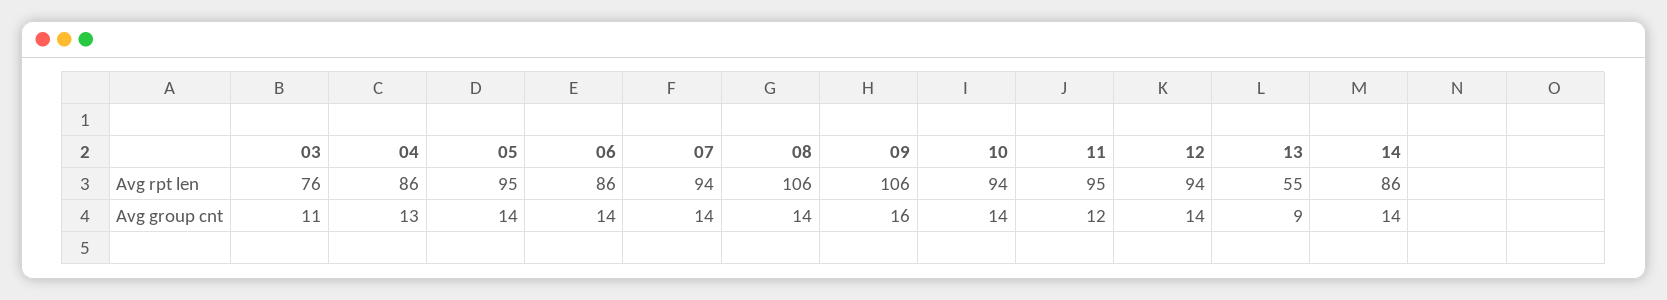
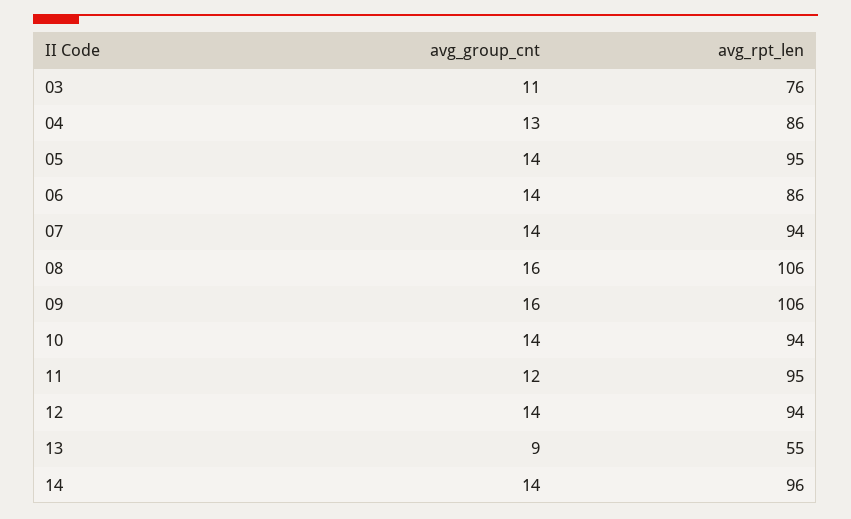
  {
    "03": {
      "Avg rpt len": 76,
      "Avg group cnt": 11
    },
    "04": {
      "Avg rpt len": 86,
      "Avg group cnt": 13
    },
    "05": {
      "Avg rpt len": 95,
      "Avg group cnt": 14
    },
    "06": {
      "Avg rpt len": 86,
      "Avg group cnt": 14
    },
    "07": {
      "Avg rpt len": 94,
      "Avg group cnt": 14
    },
    "08": {
      "Avg rpt len": 106,
-     "Avg group cnt": 14
+     "Avg group cnt": 16
    },
    "09": {
      "Avg rpt len": 106,
      "Avg group cnt": 16
    },
    "10": {
      "Avg rpt len": 94,
      "Avg group cnt": 14
    },
    "11": {
      "Avg rpt len": 95,
      "Avg group cnt": 12
    },
    "12": {
      "Avg rpt len": 94,
      "Avg group cnt": 14
    },
    "13": {
      "Avg rpt len": 55,
      "Avg group cnt": 9
    },
    "14": {
-     "Avg rpt len": 86,
+     "Avg rpt len": 96,
      "Avg group cnt": 14
    }
  }

